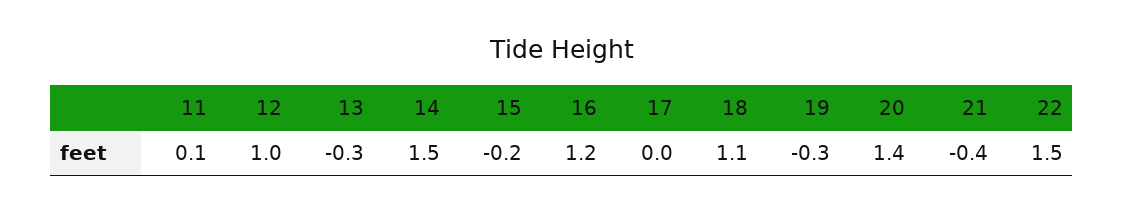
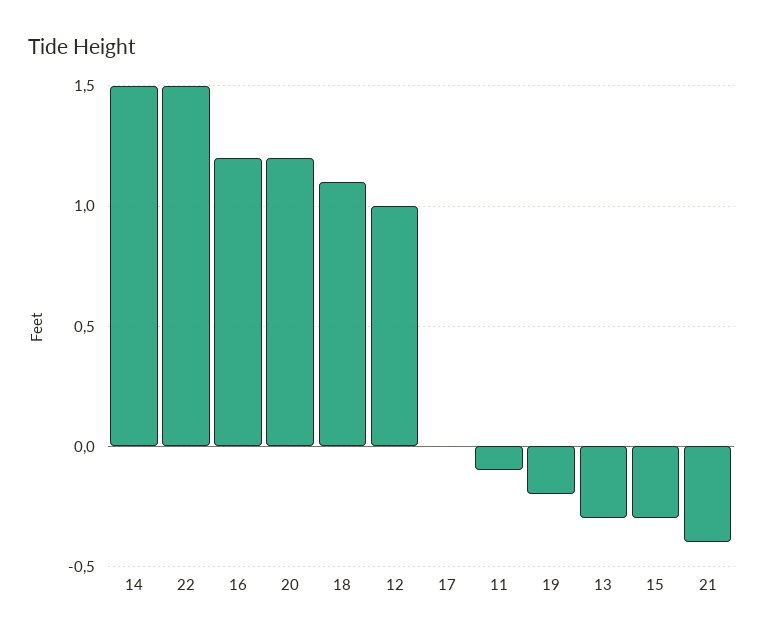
  {
-   "11": 0.1,
+   "11": -0.1,
    "12": 1,
    "13": -0.3,
    "14": 1.5,
-   "15": -0.2,
+   "15": -0.3,
    "16": 1.2,
    "17": 0,
    "18": 1.1,
-   "19": -0.3,
+   "19": -0.2,
-   "20": 1.4,
+   "20": 1.2,
    "21": -0.4,
    "22": 1.5
  }

